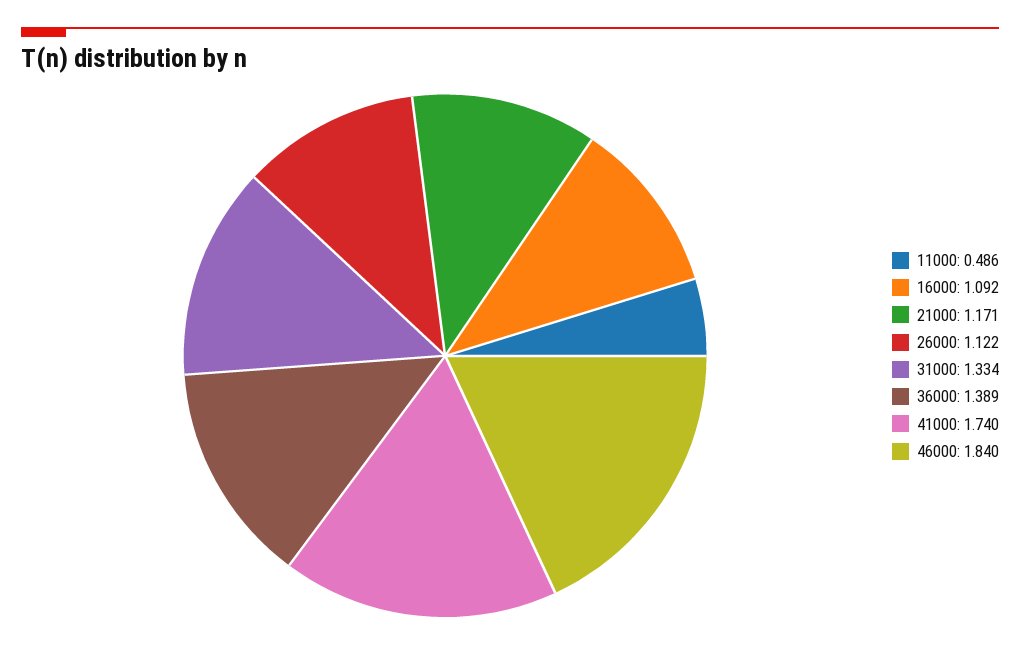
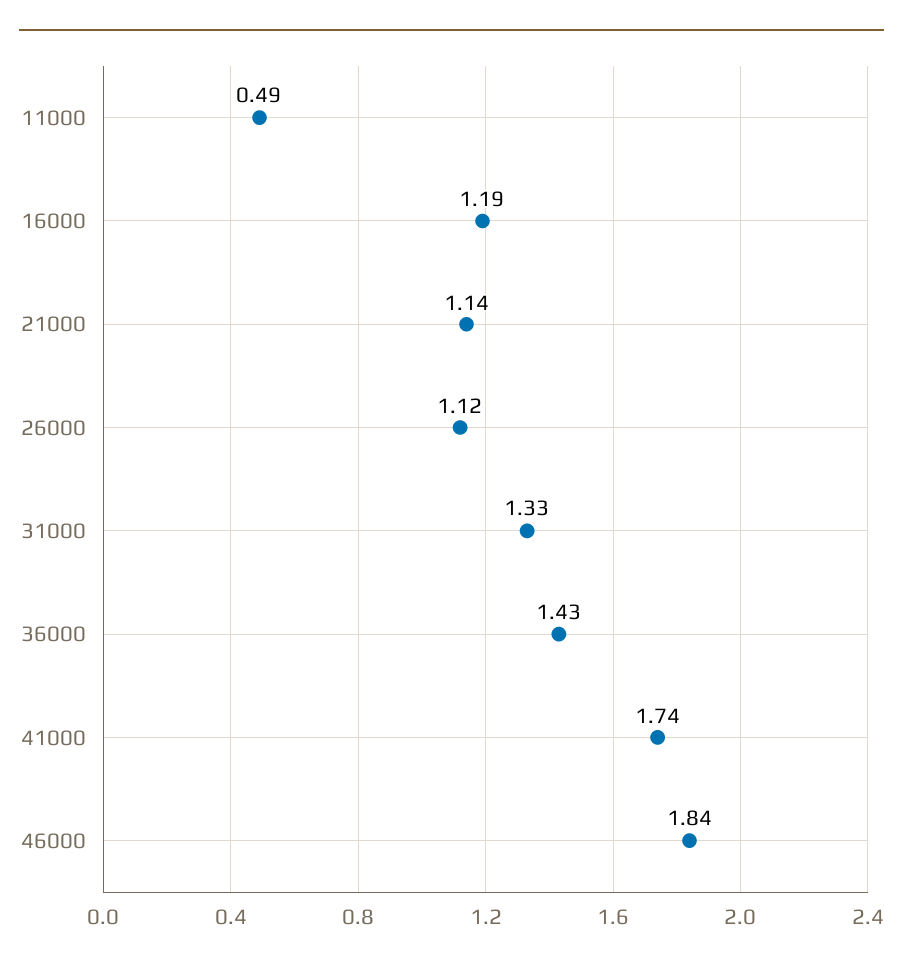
  {
    "11000": 0.486,
-   "16000": 1.092,
+   "16000": 1.19,
-   "21000": 1.171,
+   "21000": 1.14,
    "26000": 1.122,
    "31000": 1.334,
-   "36000": 1.389,
+   "36000": 1.43,
    "41000": 1.74,
    "46000": 1.84
  }

